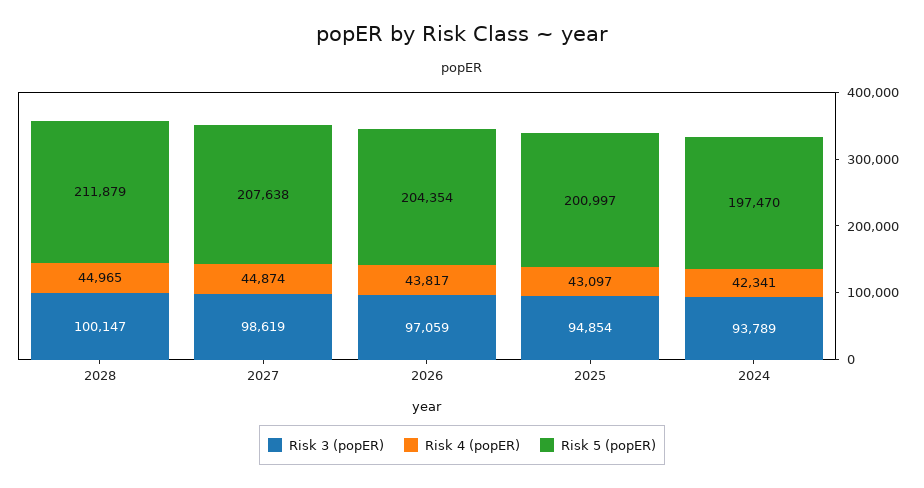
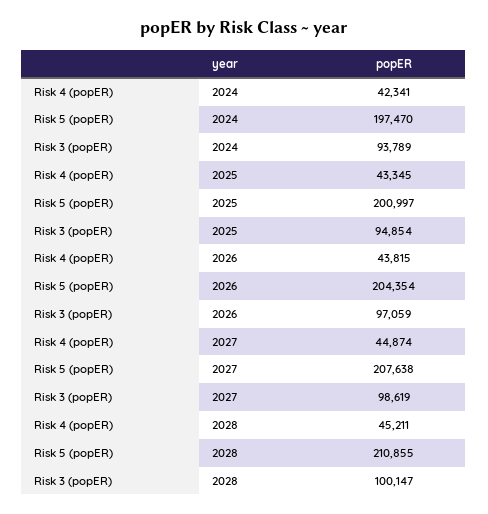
  {
    "Risk 3 (popER)": {
      "2028": 100147,
      "2027": 98619,
      "2026": 97059,
      "2025": 94854,
      "2024": 93789
    },
    "Risk 4 (popER)": {
-     "2028": 44965,
+     "2028": 45211,
      "2027": 44874,
-     "2026": 43817,
+     "2026": 43815,
-     "2025": 43097,
+     "2025": 43345,
      "2024": 42341
    },
    "Risk 5 (popER)": {
-     "2028": 211879,
+     "2028": 210855,
      "2027": 207638,
      "2026": 204354,
      "2025": 200997,
      "2024": 197470
    }
  }

